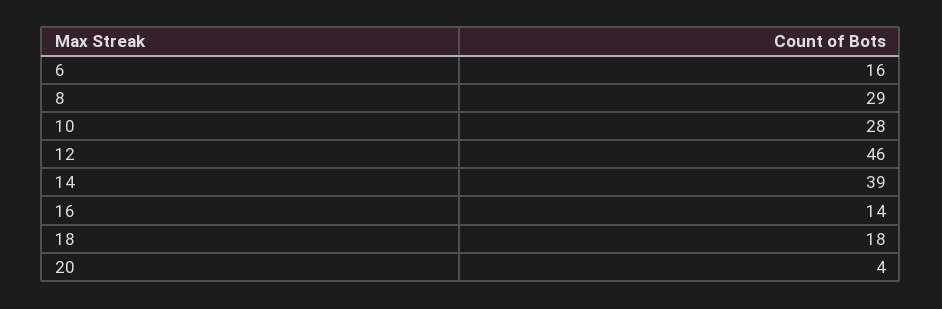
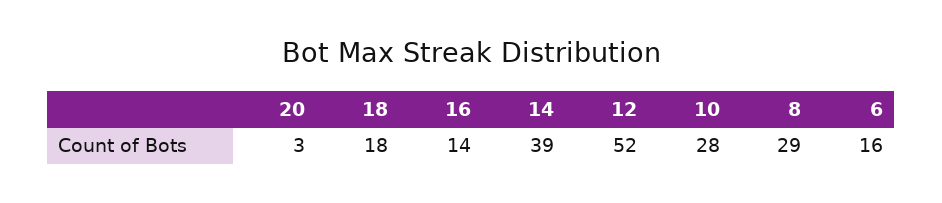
  {
    "6": 16,
    "8": 29,
    "10": 28,
-   "12": 46,
+   "12": 52,
    "14": 39,
    "16": 14,
    "18": 18,
-   "20": 4
+   "20": 3
  }

